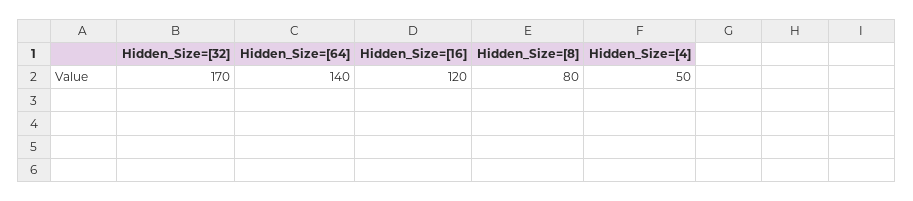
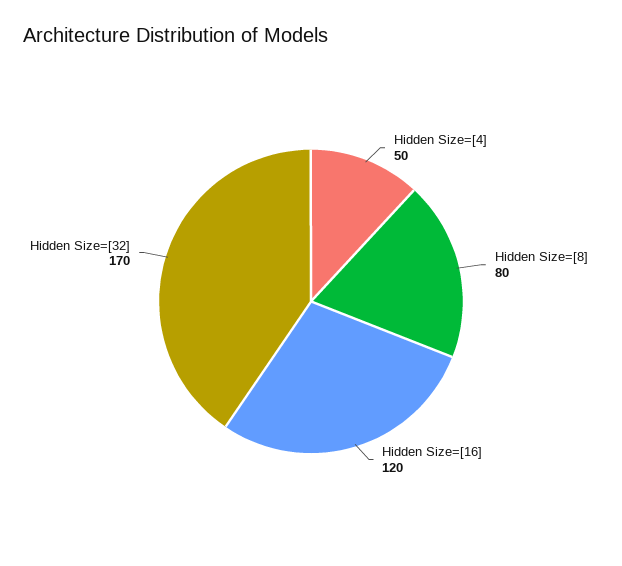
  {
    "Hidden_Size=[32]": 170,
-   "Hidden_Size=[64]": 140,
    "Hidden_Size=[16]": 120,
    "Hidden_Size=[8]": 80,
    "Hidden_Size=[4]": 50
  }

